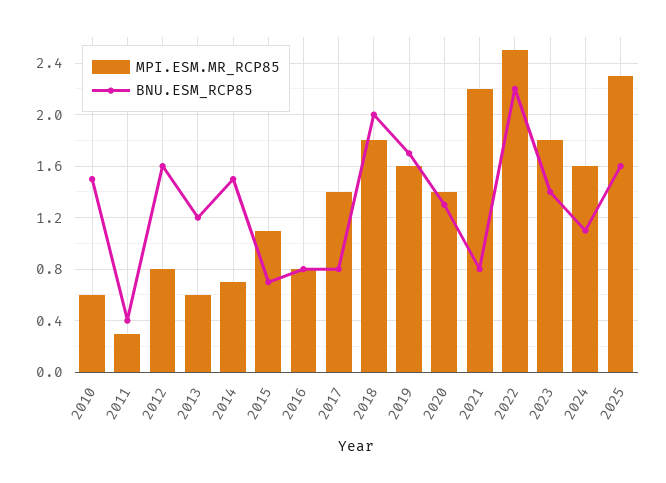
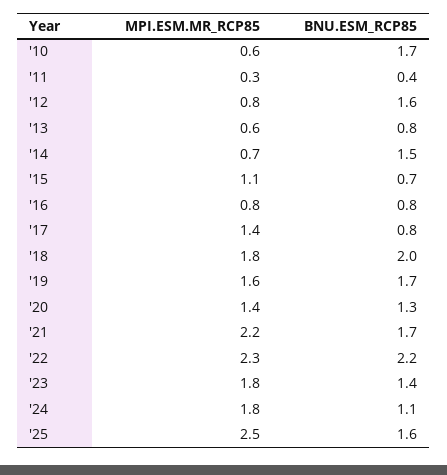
  {
    "MPI.ESM.MR_RCP85": {
      "2010": 0.6,
      "2011": 0.3,
      "2012": 0.8,
      "2013": 0.6,
      "2014": 0.7,
      "2015": 1.1,
      "2016": 0.8,
      "2017": 1.4,
      "2018": 1.8,
      "2019": 1.6,
      "2020": 1.4,
      "2021": 2.2,
-     "2022": 2.5,
+     "2022": 2.3,
      "2023": 1.8,
-     "2024": 1.6,
+     "2024": 1.8,
-     "2025": 2.3
+     "2025": 2.5
    },
    "BNU.ESM_RCP85": {
-     "2010": 1.5,
+     "2010": 1.7,
      "2011": 0.4,
      "2012": 1.6,
-     "2013": 1.2,
+     "2013": 0.8,
      "2014": 1.5,
      "2015": 0.7,
      "2016": 0.8,
      "2017": 0.8,
      "2018": 2,
      "2019": 1.7,
      "2020": 1.3,
-     "2021": 0.8,
+     "2021": 1.7,
      "2022": 2.2,
      "2023": 1.4,
      "2024": 1.1,
      "2025": 1.6
    }
  }

